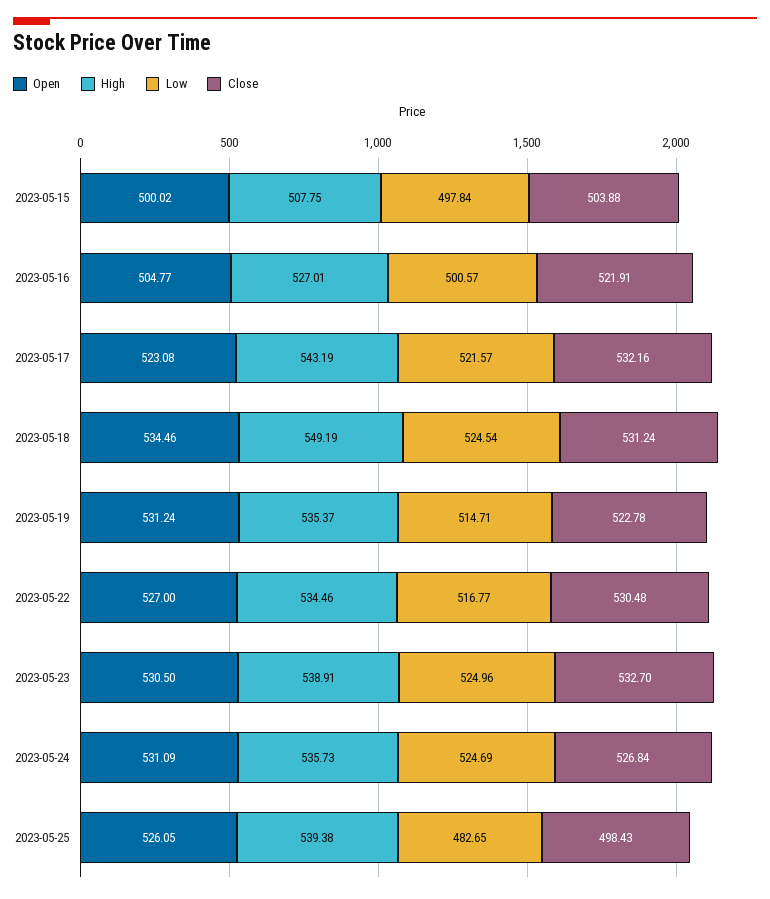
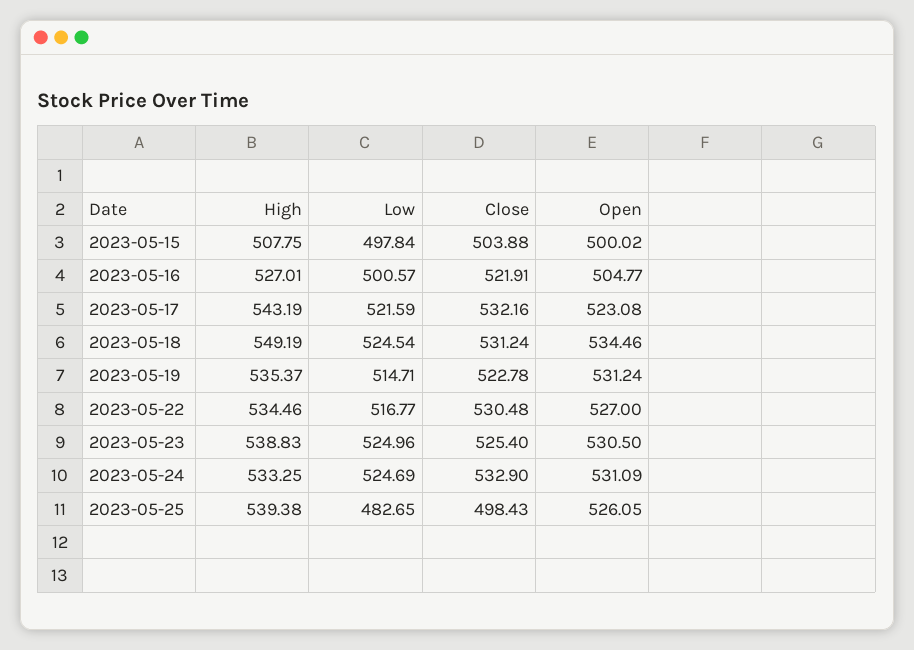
  {
    "Open": {
      "2023-05-15": 500.02,
      "2023-05-16": 504.77,
      "2023-05-17": 523.08,
      "2023-05-18": 534.46,
      "2023-05-19": 531.24,
      "2023-05-22": 527,
      "2023-05-23": 530.5,
      "2023-05-24": 531.09,
      "2023-05-25": 526.05
    },
    "High": {
      "2023-05-15": 507.75,
      "2023-05-16": 527.01,
      "2023-05-17": 543.19,
      "2023-05-18": 549.19,
      "2023-05-19": 535.37,
      "2023-05-22": 534.46,
-     "2023-05-23": 538.91,
+     "2023-05-23": 538.83,
-     "2023-05-24": 535.73,
+     "2023-05-24": 533.25,
      "2023-05-25": 539.38
    },
    "Low": {
      "2023-05-15": 497.84,
      "2023-05-16": 500.57,
-     "2023-05-17": 521.57,
+     "2023-05-17": 521.59,
      "2023-05-18": 524.54,
      "2023-05-19": 514.71,
      "2023-05-22": 516.77,
      "2023-05-23": 524.96,
      "2023-05-24": 524.69,
      "2023-05-25": 482.65
    },
    "Close": {
      "2023-05-15": 503.88,
      "2023-05-16": 521.91,
      "2023-05-17": 532.16,
      "2023-05-18": 531.24,
      "2023-05-19": 522.78,
      "2023-05-22": 530.48,
-     "2023-05-23": 532.7,
+     "2023-05-23": 525.4,
-     "2023-05-24": 526.84,
+     "2023-05-24": 532.9,
      "2023-05-25": 498.43
    }
  }

